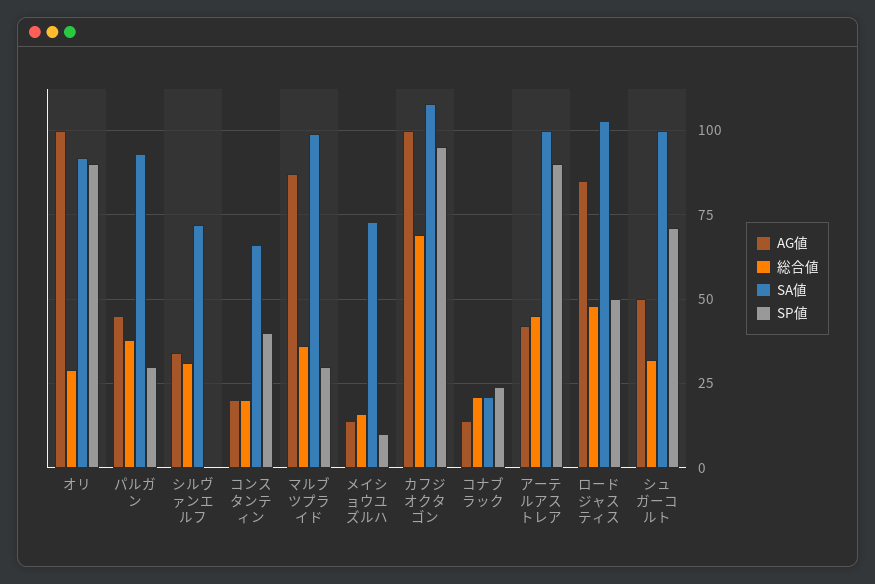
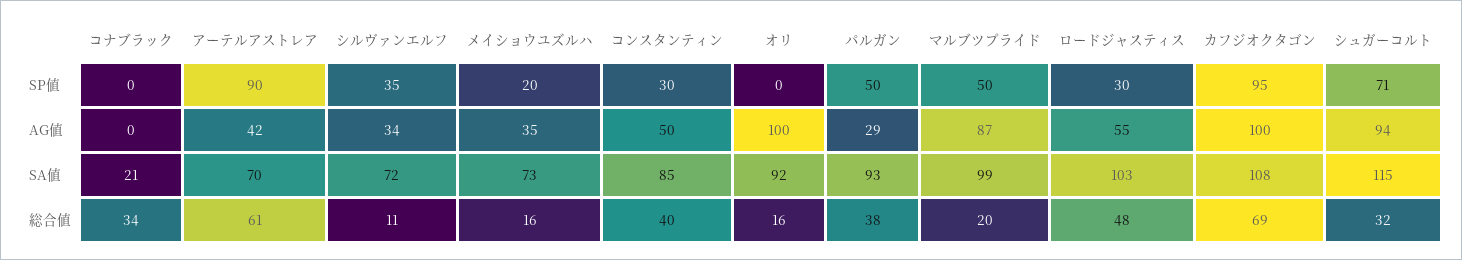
  {
    "AG値": {
      "オリ": 100,
-     "パルガン": 45,
+     "パルガン": 29,
      "シルヴァンエルフ": 34,
-     "コンスタンティン": 20,
+     "コンスタンティン": 50,
      "マルブツプライド": 87,
-     "メイショウユズルハ": 15,
+     "メイショウユズルハ": 35,
      "カフジオクタゴン": 100,
-     "コナブラック": 15,
+     "コナブラック": 0,
      "アーテルアストレア": 42,
-     "ロードジャスティス": 85,
+     "ロードジャスティス": 55,
-     "シュガーコルト": 50
+     "シュガーコルト": 94
    },
    "総合値": {
-     "オリ": 30,
+     "オリ": 16,
      "パルガン": 38,
-     "シルヴァンエルフ": 30,
+     "シルヴァンエルフ": 11,
-     "コンスタンティン": 20,
+     "コンスタンティン": 40,
-     "マルブツプライド": 35,
+     "マルブツプライド": 20,
      "メイショウユズルハ": 16,
      "カフジオクタゴン": 69,
-     "コナブラック": 20,
+     "コナブラック": 34,
-     "アーテルアストレア": 45,
+     "アーテルアストレア": 61,
      "ロードジャスティス": 48,
      "シュガーコルト": 32
    },
    "SA値": {
      "オリ": 92,
      "パルガン": 93,
      "シルヴァンエルフ": 72,
-     "コンスタンティン": 65,
+     "コンスタンティン": 85,
      "マルブツプライド": 99,
      "メイショウユズルハ": 73,
      "カフジオクタゴン": 108,
      "コナブラック": 21,
-     "アーテルアストレア": 100,
+     "アーテルアストレア": 70,
      "ロードジャスティス": 103,
-     "シュガーコルト": 100
+     "シュガーコルト": 115
    },
    "SP値": {
-     "オリ": 90,
+     "オリ": 0,
-     "パルガン": 30,
+     "パルガン": 50,
-     "シルヴァンエルフ": 0,
+     "シルヴァンエルフ": 35,
-     "コンスタンティン": 40,
+     "コンスタンティン": 30,
-     "マルブツプライド": 30,
+     "マルブツプライド": 50,
-     "メイショウユズルハ": 10,
+     "メイショウユズルハ": 20,
      "カフジオクタゴン": 95,
-     "コナブラック": 25,
+     "コナブラック": 0,
      "アーテルアストレア": 90,
-     "ロードジャスティス": 50,
+     "ロードジャスティス": 30,
      "シュガーコルト": 71
    }
  }

